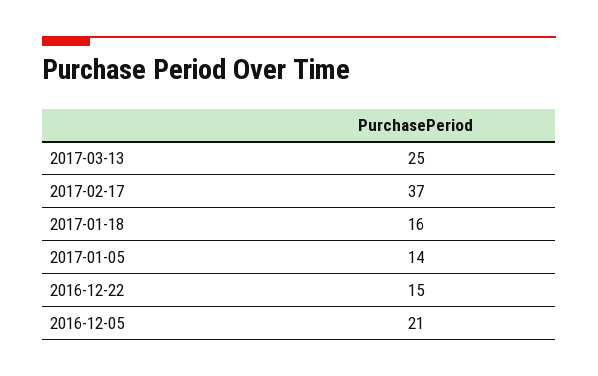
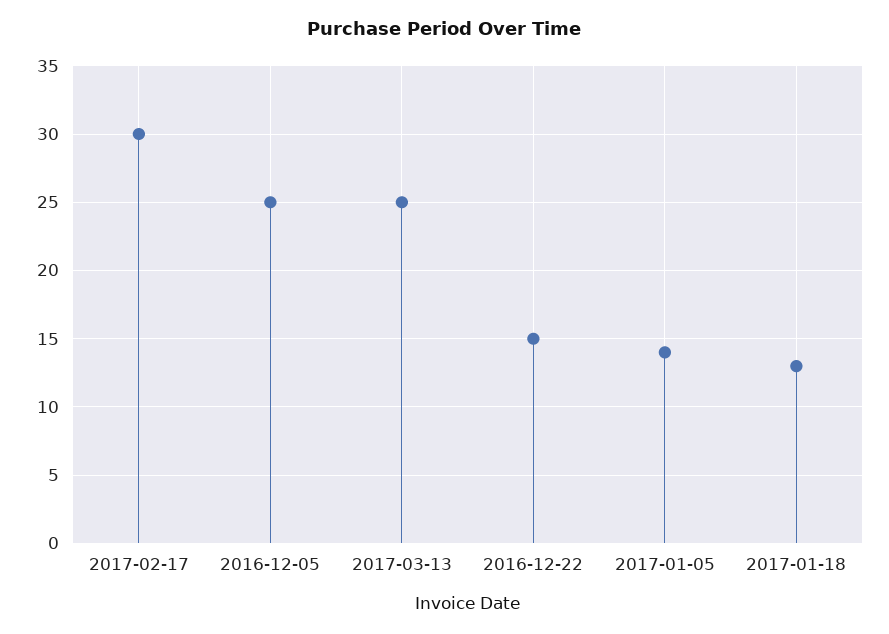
  {
    "2017-03-13": 25,
-   "2017-02-17": 37,
+   "2017-02-17": 30,
-   "2017-01-18": 16,
+   "2017-01-18": 13,
    "2017-01-05": 14,
    "2016-12-22": 15,
-   "2016-12-05": 21
+   "2016-12-05": 25
  }

